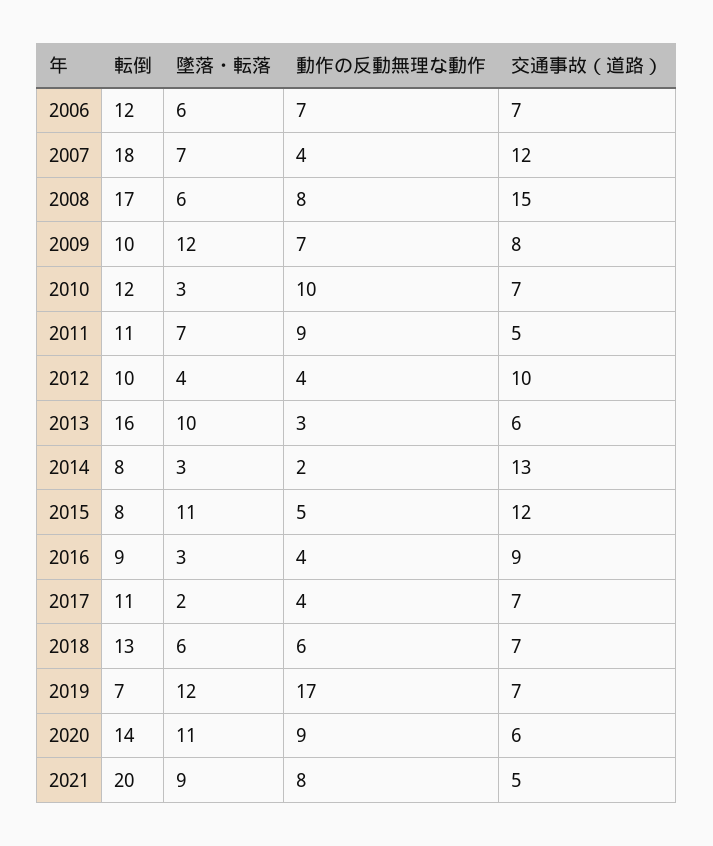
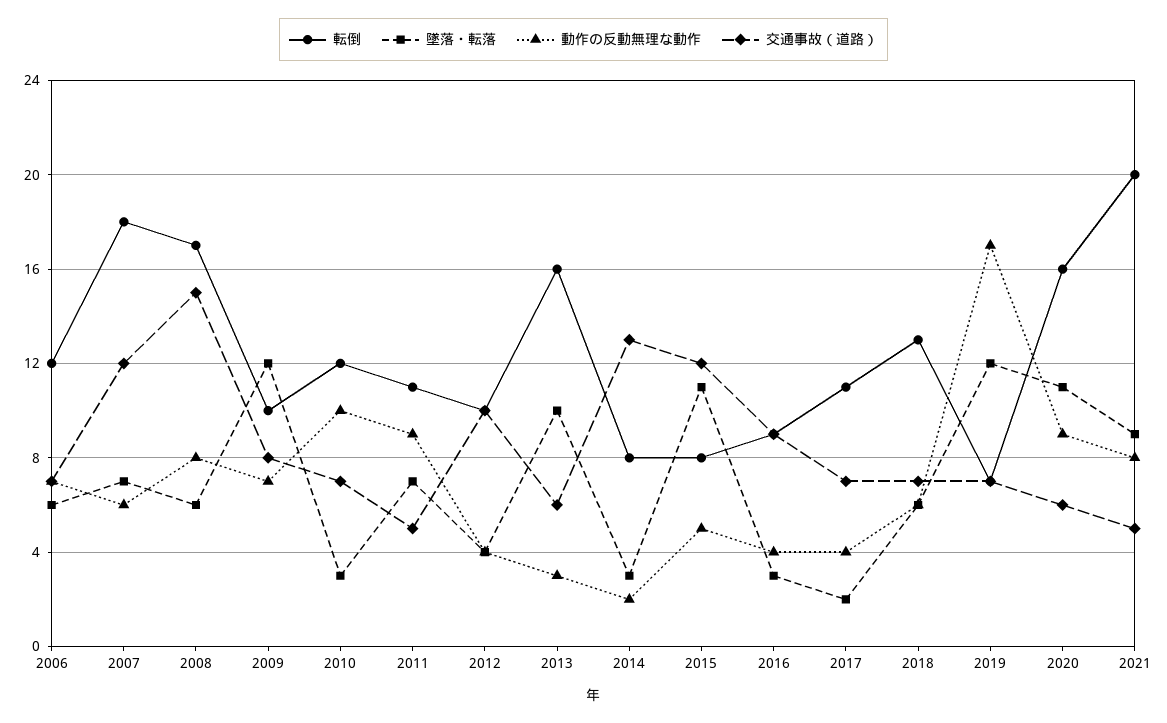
  {
    "転倒": {
      "2006": 12,
      "2007": 18,
      "2008": 17,
      "2009": 10,
      "2010": 12,
      "2011": 11,
      "2012": 10,
      "2013": 16,
      "2014": 8,
      "2015": 8,
      "2016": 9,
      "2017": 11,
      "2018": 13,
      "2019": 7,
-     "2020": 14,
+     "2020": 16,
      "2021": 20
    },
    "墜落・転落": {
      "2006": 6,
      "2007": 7,
      "2008": 6,
      "2009": 12,
      "2010": 3,
      "2011": 7,
      "2012": 4,
      "2013": 10,
      "2014": 3,
      "2015": 11,
      "2016": 3,
      "2017": 2,
      "2018": 6,
      "2019": 12,
      "2020": 11,
      "2021": 9
    },
    "動作の反動無理な動作": {
      "2006": 7,
-     "2007": 4,
+     "2007": 6,
      "2008": 8,
      "2009": 7,
      "2010": 10,
      "2011": 9,
      "2012": 4,
      "2013": 3,
      "2014": 2,
      "2015": 5,
      "2016": 4,
      "2017": 4,
      "2018": 6,
      "2019": 17,
      "2020": 9,
      "2021": 8
    },
    "交通事故（道路）": {
      "2006": 7,
      "2007": 12,
      "2008": 15,
      "2009": 8,
      "2010": 7,
      "2011": 5,
      "2012": 10,
      "2013": 6,
      "2014": 13,
      "2015": 12,
      "2016": 9,
      "2017": 7,
      "2018": 7,
      "2019": 7,
      "2020": 6,
      "2021": 5
    }
  }

